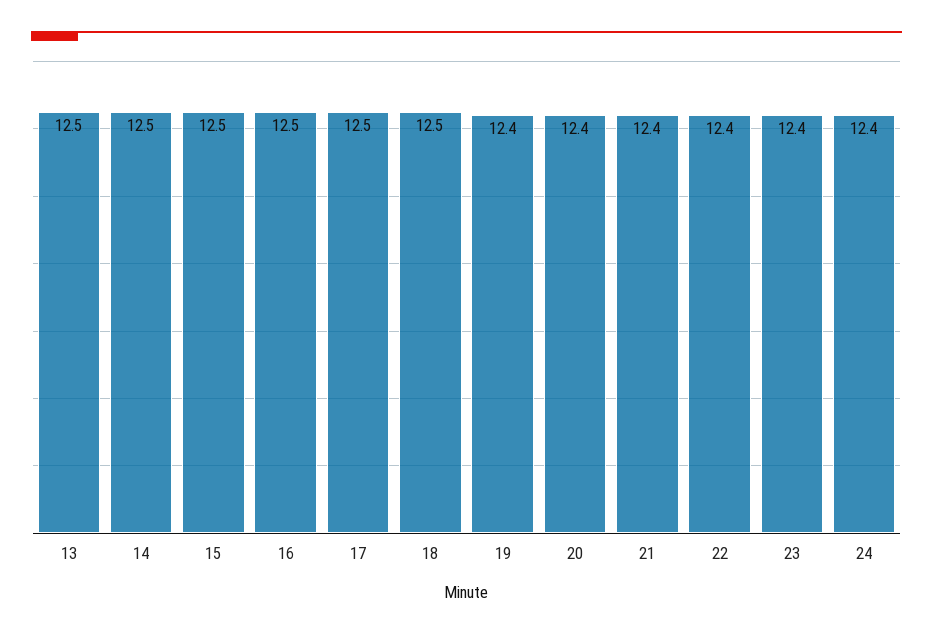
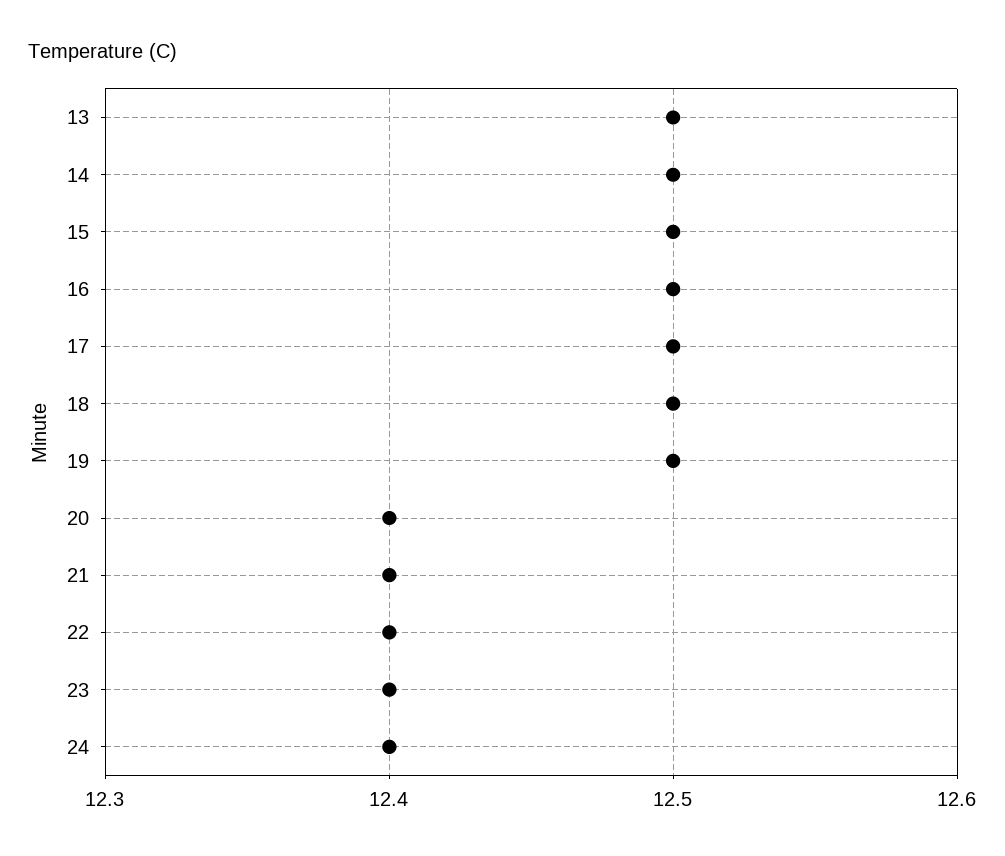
  {
    "13": 12.5,
    "14": 12.5,
    "15": 12.5,
    "16": 12.5,
    "17": 12.5,
    "18": 12.5,
-   "19": 12.4,
+   "19": 12.5,
    "20": 12.4,
    "21": 12.4,
    "22": 12.4,
    "23": 12.4,
    "24": 12.4
  }

